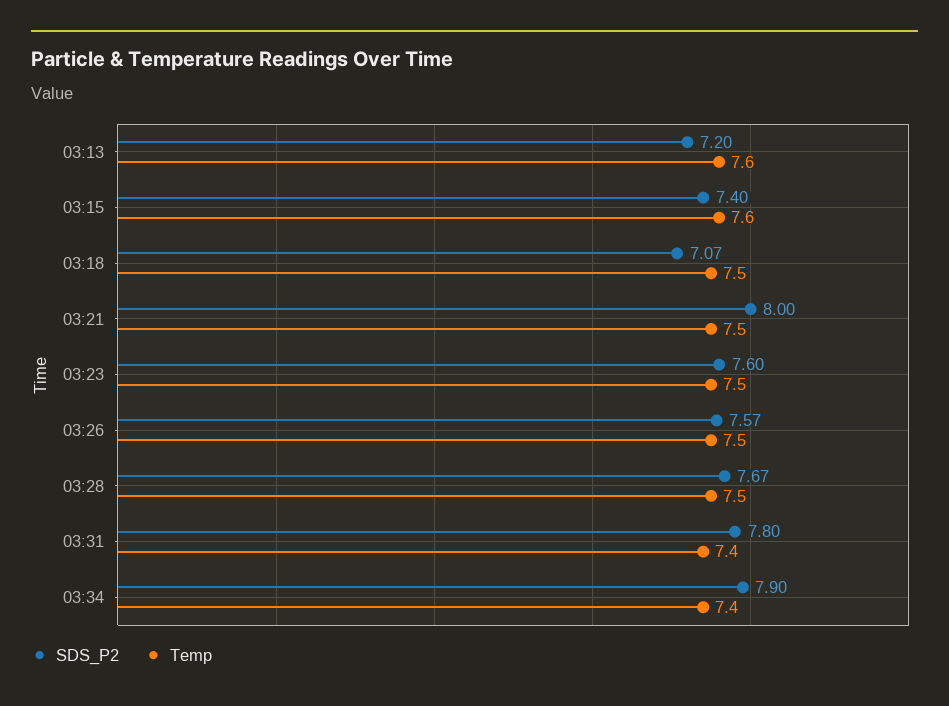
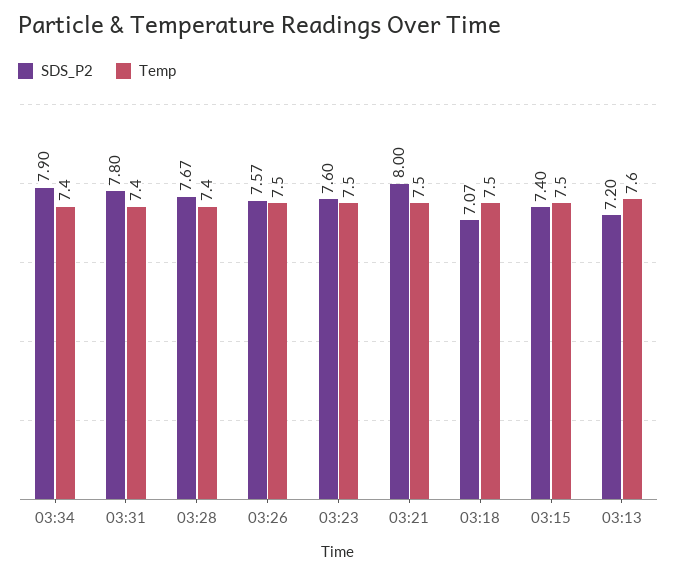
  {
    "SDS_P2": {
      "03:13": 7.2,
      "03:15": 7.4,
      "03:18": 7.07,
      "03:21": 8,
      "03:23": 7.6,
      "03:26": 7.57,
      "03:28": 7.67,
      "03:31": 7.8,
      "03:34": 7.9
    },
    "Temp": {
      "03:13": 7.6,
-     "03:15": 7.6,
+     "03:15": 7.5,
      "03:18": 7.5,
      "03:21": 7.5,
      "03:23": 7.5,
      "03:26": 7.5,
-     "03:28": 7.5,
+     "03:28": 7.4,
      "03:31": 7.4,
      "03:34": 7.4
    }
  }

